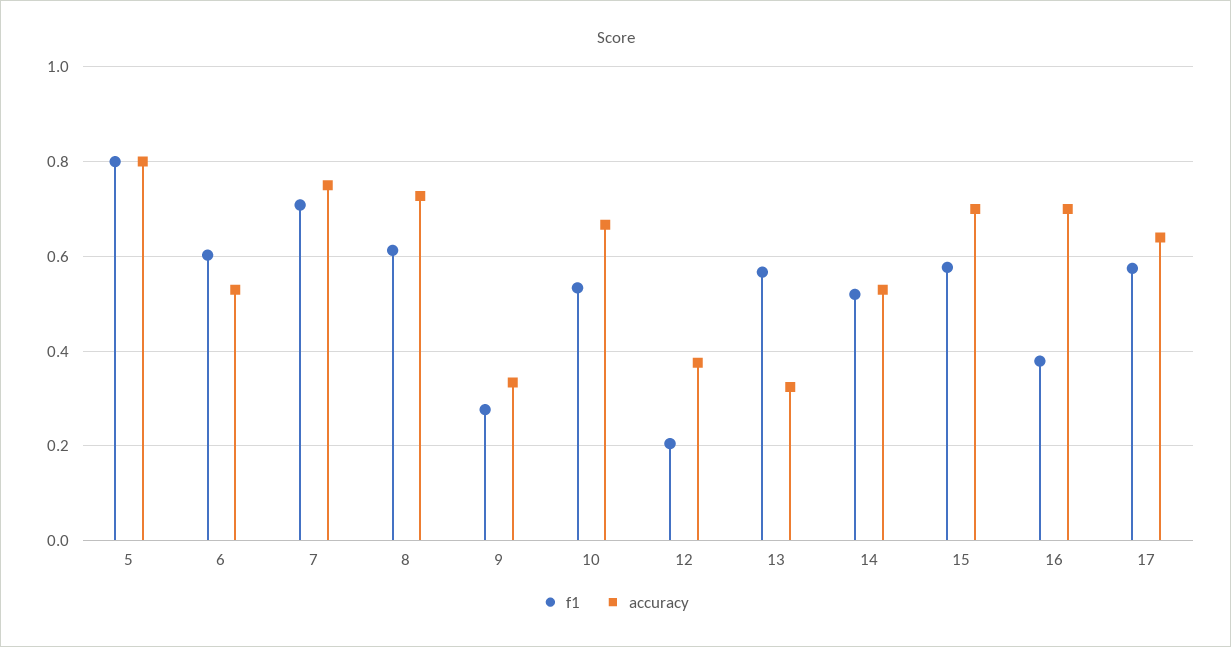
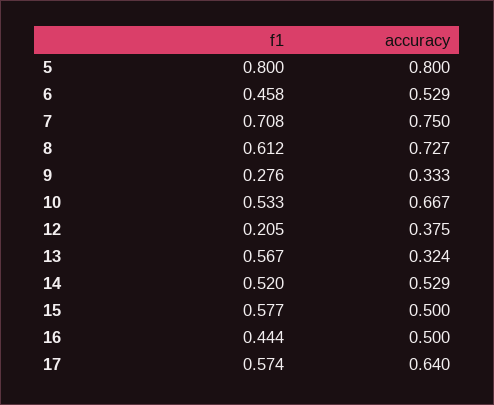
  {
    "f1": {
      "5": 0.8,
-     "6": 0.6,
+     "6": 0.458,
      "7": 0.708,
      "8": 0.612,
      "9": 0.276,
      "10": 0.533,
      "12": 0.205,
      "13": 0.567,
      "14": 0.52,
      "15": 0.577,
-     "16": 0.38,
+     "16": 0.444,
      "17": 0.574
    },
    "accuracy": {
      "5": 0.8,
      "6": 0.529,
      "7": 0.75,
      "8": 0.727,
      "9": 0.333,
      "10": 0.667,
      "12": 0.375,
      "13": 0.324,
      "14": 0.529,
-     "15": 0.7,
+     "15": 0.5,
-     "16": 0.7,
+     "16": 0.5,
      "17": 0.64
    }
  }

